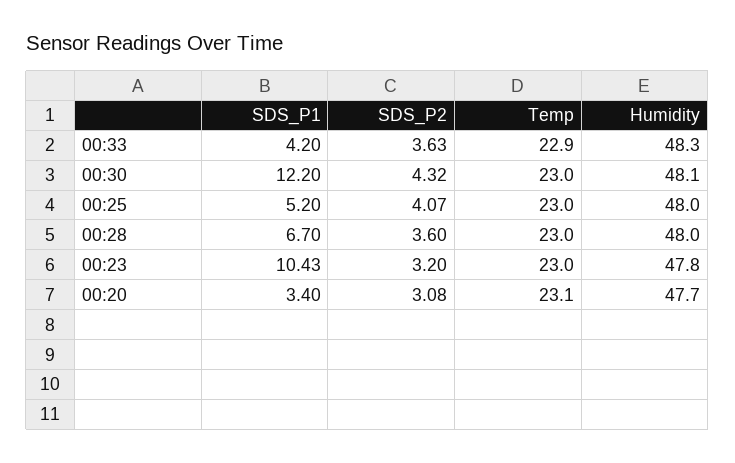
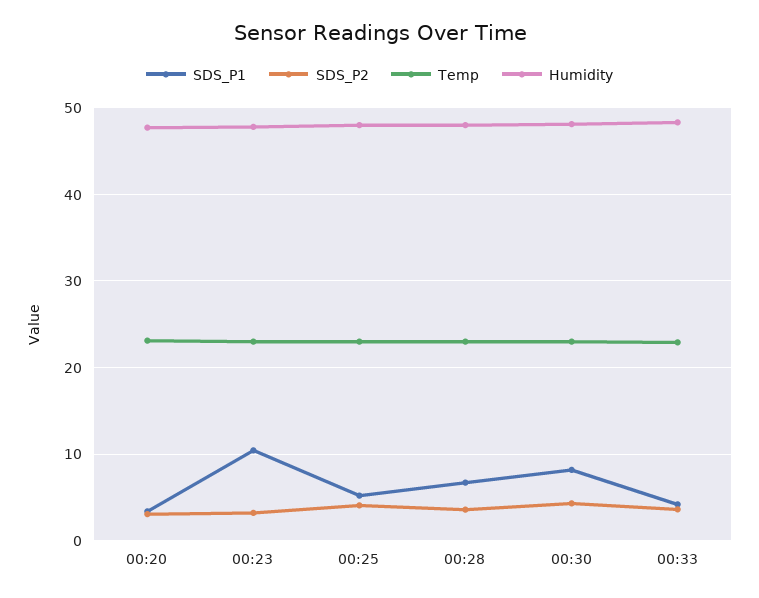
  {
    "SDS_P1": {
      "00:33": 4.2,
-     "00:30": 12.2,
+     "00:30": 8,
      "00:25": 5.2,
      "00:28": 6.7,
      "00:23": 10.43,
      "00:20": 3.4
    },
    "SDS_P2": {
      "00:33": 3.63,
      "00:30": 4.32,
      "00:25": 4.07,
      "00:28": 3.6,
      "00:23": 3.2,
      "00:20": 3.08
    },
    "Temp": {
      "00:33": 22.9,
      "00:30": 23,
      "00:25": 23,
      "00:28": 23,
      "00:23": 23,
      "00:20": 23.1
    },
    "Humidity": {
      "00:33": 48.3,
      "00:30": 48.1,
      "00:25": 48,
      "00:28": 48,
      "00:23": 47.8,
      "00:20": 47.7
    }
  }

